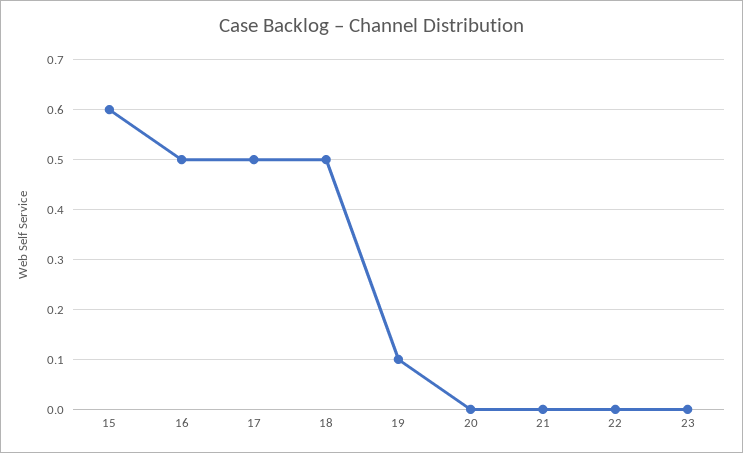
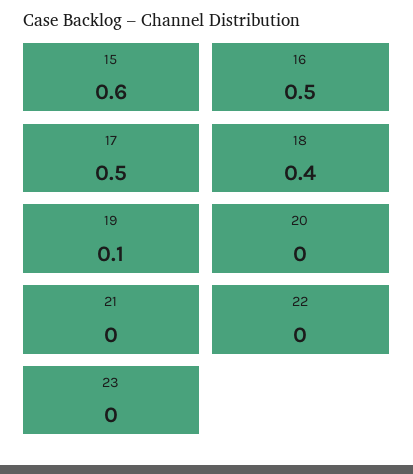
  {
    "15": 0.6,
    "16": 0.5,
    "17": 0.5,
-   "18": 0.5,
+   "18": 0.4,
    "19": 0.1,
    "20": 0,
    "21": 0,
    "22": 0,
    "23": 0
  }

